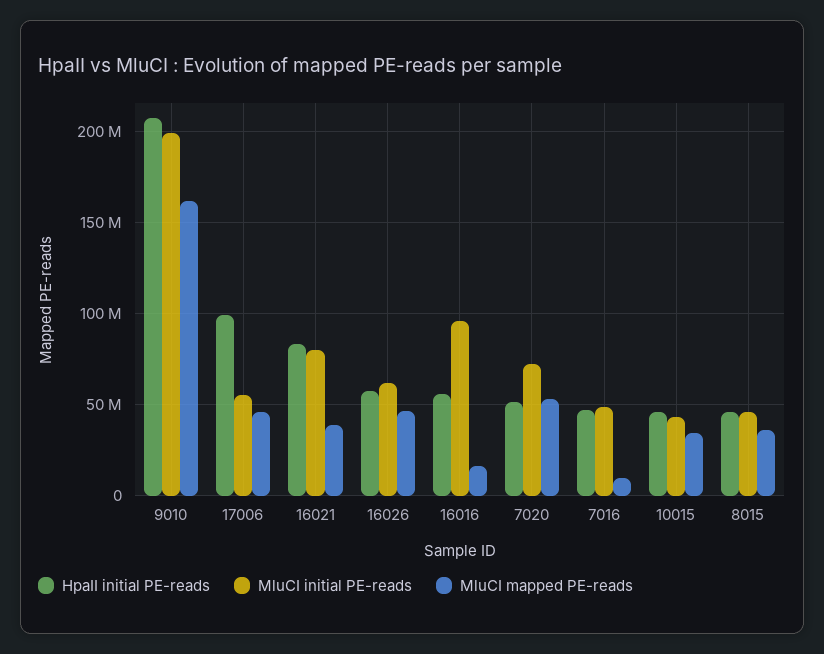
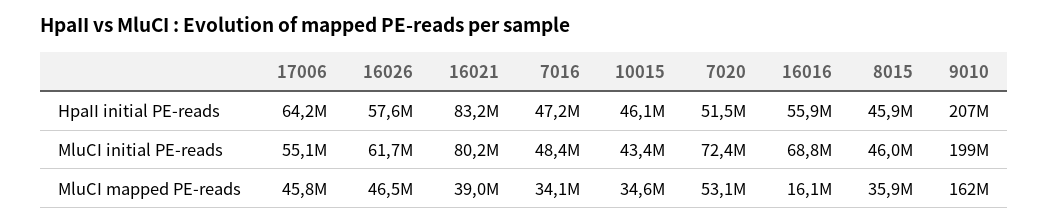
  {
    "HpaII initial PE-reads": {
      "9010": 207000000,
-     "17006": 100000000,
+     "17006": 64200000,
      "16021": 83200000,
      "16026": 57600000,
      "16016": 55900000,
      "7020": 51500000,
      "7016": 47200000,
      "10015": 46100000,
      "8015": 45900000
    },
    "MluCI initial PE-reads": {
      "9010": 199000000,
      "17006": 55100000,
      "16021": 80200000,
      "16026": 61700000,
-     "16016": 95000000,
+     "16016": 68800000,
      "7020": 72400000,
      "7016": 48400000,
      "10015": 43400000,
      "8015": 46000000
    },
    "MluCI mapped PE-reads": {
      "9010": 162000000,
      "17006": 45800000,
      "16021": 39000000,
      "16026": 46500000,
      "16016": 16100000,
      "7020": 53100000,
-     "7016": 10000000,
+     "7016": 34100000,
      "10015": 34600000,
      "8015": 35900000
    }
  }

